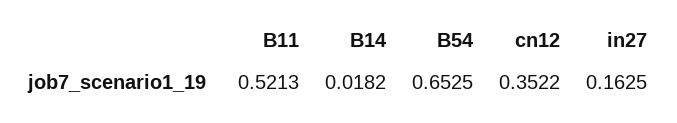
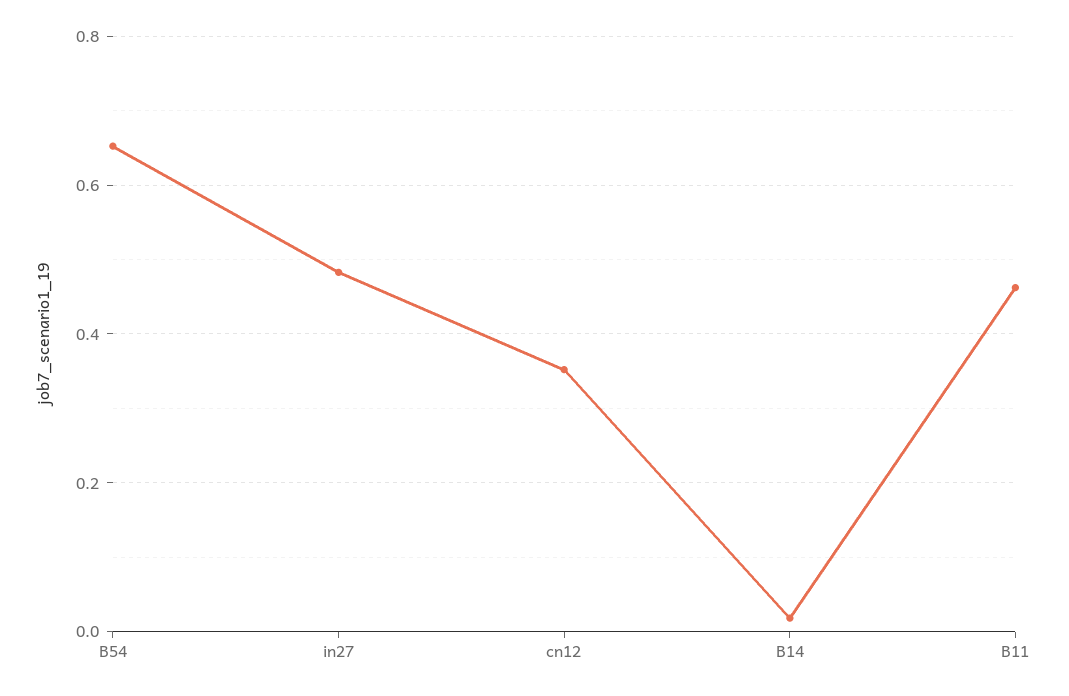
  {
-   "B11": 0.5213,
+   "B11": 0.46,
    "B14": 0.0182,
    "B54": 0.6525,
    "cn12": 0.3522,
-   "in27": 0.1625
+   "in27": 0.48
  }

